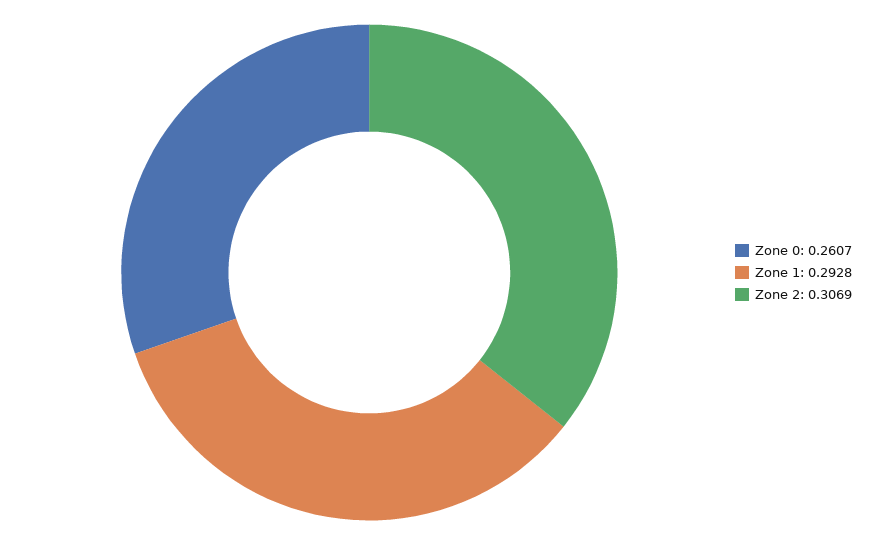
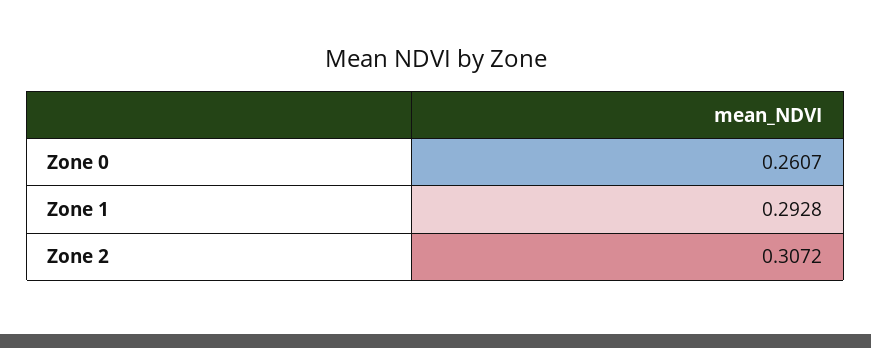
  {
    "Zone 0": 0.2607,
    "Zone 1": 0.2928,
-   "Zone 2": 0.3069
+   "Zone 2": 0.3072
  }

